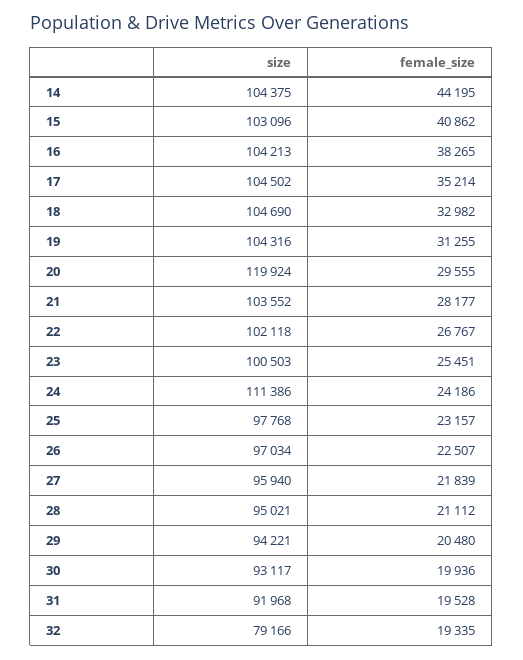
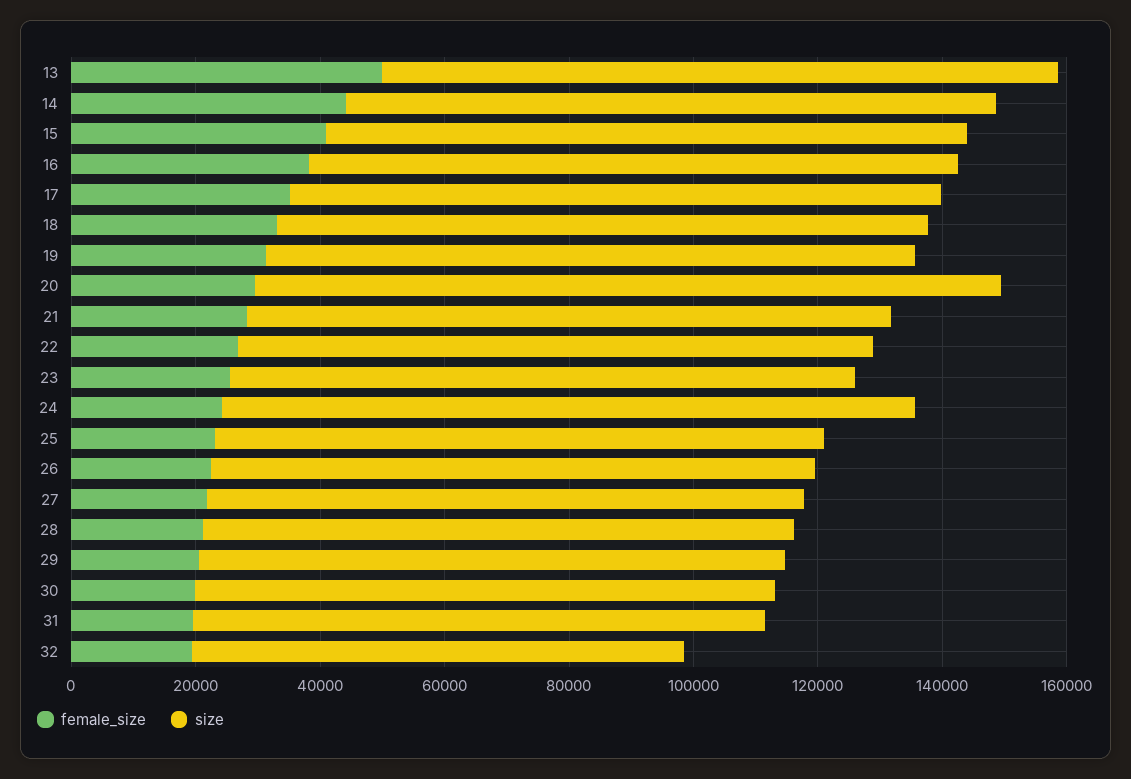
  {
    "size": {
      "14": 104375,
      "15": 103096,
      "16": 104213,
      "17": 104502,
      "18": 104690,
      "19": 104316,
      "20": 119924,
      "21": 103552,
      "22": 102118,
      "23": 100503,
      "24": 111386,
      "25": 97768,
      "26": 97034,
      "27": 95940,
      "28": 95021,
      "29": 94221,
      "30": 93117,
      "31": 91968,
-     "32": 79166
+     "32": 79166,
+     "13": 110000
    },
    "female_size": {
      "14": 44195,
      "15": 40862,
      "16": 38265,
      "17": 35214,
      "18": 32982,
      "19": 31255,
      "20": 29555,
      "21": 28177,
      "22": 26767,
      "23": 25451,
      "24": 24186,
      "25": 23157,
      "26": 22507,
      "27": 21839,
      "28": 21112,
      "29": 20480,
      "30": 19936,
      "31": 19528,
-     "32": 19335
+     "32": 19335,
+     "13": 50000
    }
  }

